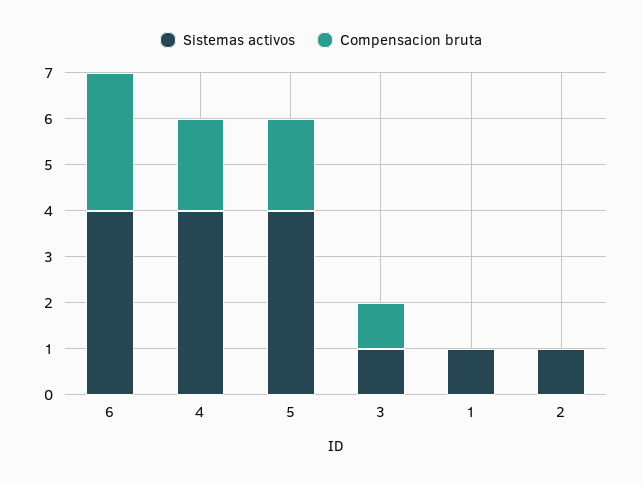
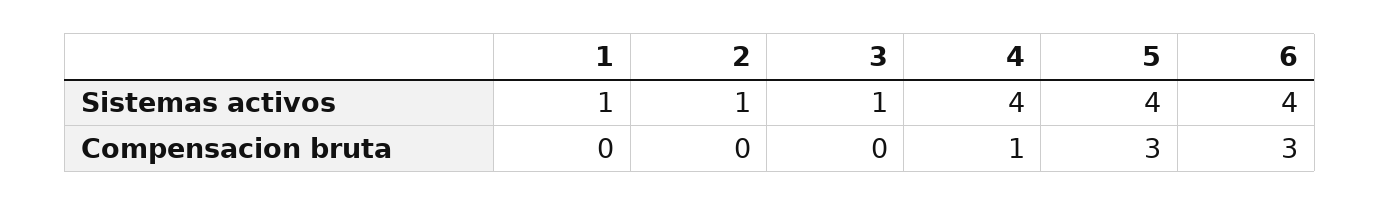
  {
    "Sistemas activos": {
      "6": 4,
      "4": 4,
      "5": 4,
      "3": 1,
      "1": 1,
      "2": 1
    },
    "Compensacion bruta": {
      "6": 3,
-     "4": 2,
+     "4": 1,
-     "5": 2,
+     "5": 3,
-     "3": 1,
+     "3": 0,
      "1": 0,
      "2": 0
    }
  }

